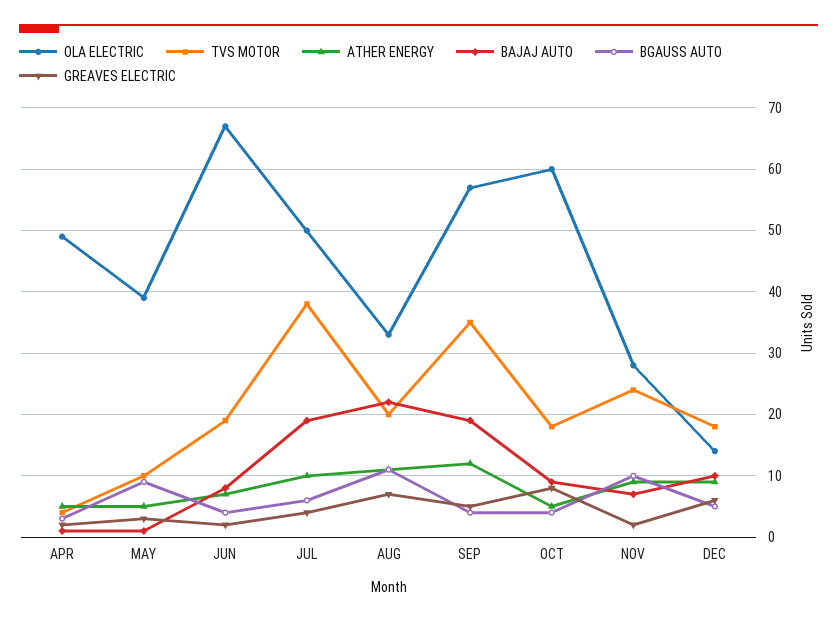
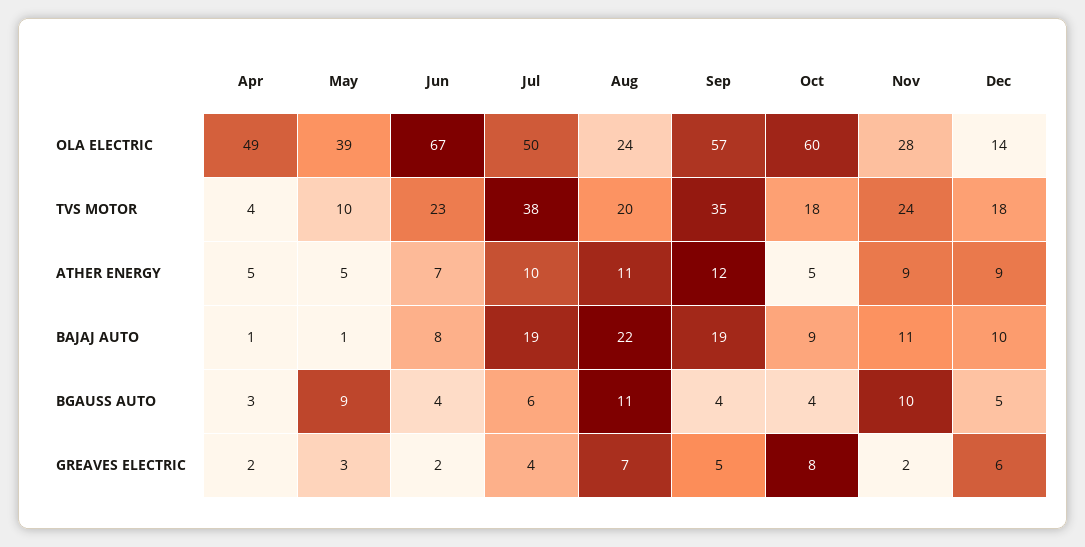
  {
    "OLA ELECTRIC": {
      "APR": 49,
      "MAY": 39,
      "JUN": 67,
      "JUL": 50,
-     "AUG": 33,
+     "AUG": 24,
      "SEP": 57,
      "OCT": 60,
      "NOV": 28,
      "DEC": 14
    },
    "TVS MOTOR": {
      "APR": 4,
      "MAY": 10,
-     "JUN": 19,
+     "JUN": 23,
      "JUL": 38,
      "AUG": 20,
      "SEP": 35,
      "OCT": 18,
      "NOV": 24,
      "DEC": 18
    },
    "ATHER ENERGY": {
      "APR": 5,
      "MAY": 5,
      "JUN": 7,
      "JUL": 10,
      "AUG": 11,
      "SEP": 12,
      "OCT": 5,
      "NOV": 9,
      "DEC": 9
    },
    "BAJAJ AUTO": {
      "APR": 1,
      "MAY": 1,
      "JUN": 8,
      "JUL": 19,
      "AUG": 22,
      "SEP": 19,
      "OCT": 9,
-     "NOV": 7,
+     "NOV": 11,
      "DEC": 10
    },
    "BGAUSS AUTO": {
      "APR": 3,
      "MAY": 9,
      "JUN": 4,
      "JUL": 6,
      "AUG": 11,
      "SEP": 4,
      "OCT": 4,
      "NOV": 10,
      "DEC": 5
    },
    "GREAVES ELECTRIC": {
      "APR": 2,
      "MAY": 3,
      "JUN": 2,
      "JUL": 4,
      "AUG": 7,
      "SEP": 5,
      "OCT": 8,
      "NOV": 2,
      "DEC": 6
    }
  }

